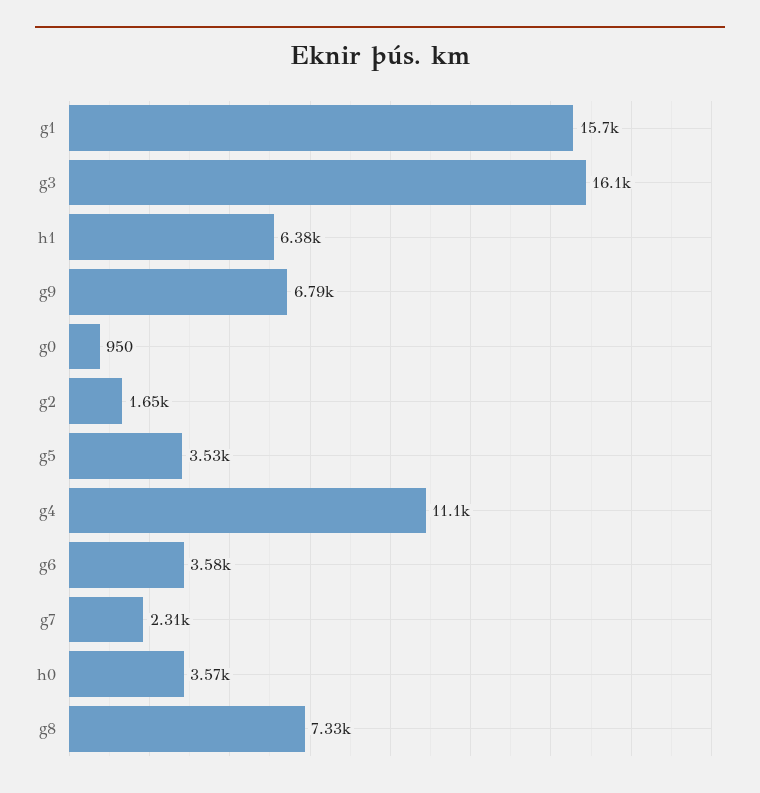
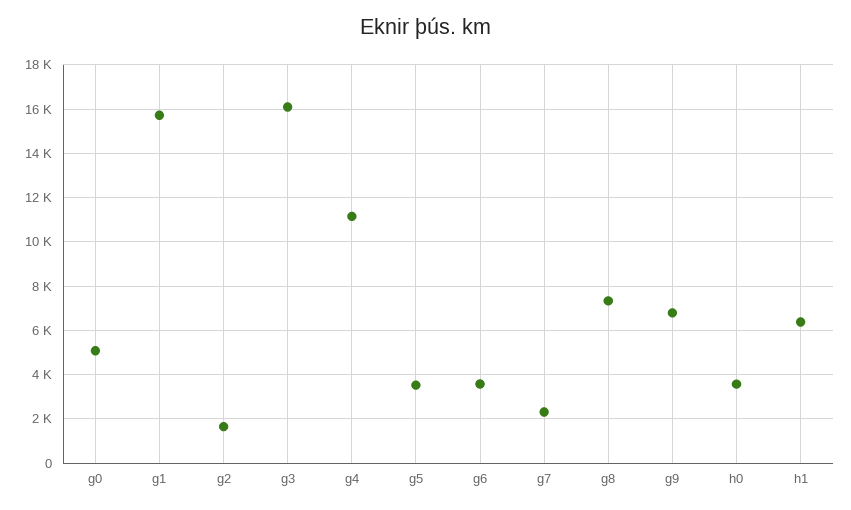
  {
    "g1": 15700,
    "g3": 16100,
    "h1": 6380,
    "g9": 6790,
-   "g0": 950,
+   "g0": 5000,
    "g2": 1650,
    "g5": 3530,
    "g4": 11100,
    "g6": 3580,
    "g7": 2310,
    "h0": 3570,
    "g8": 7330
  }

